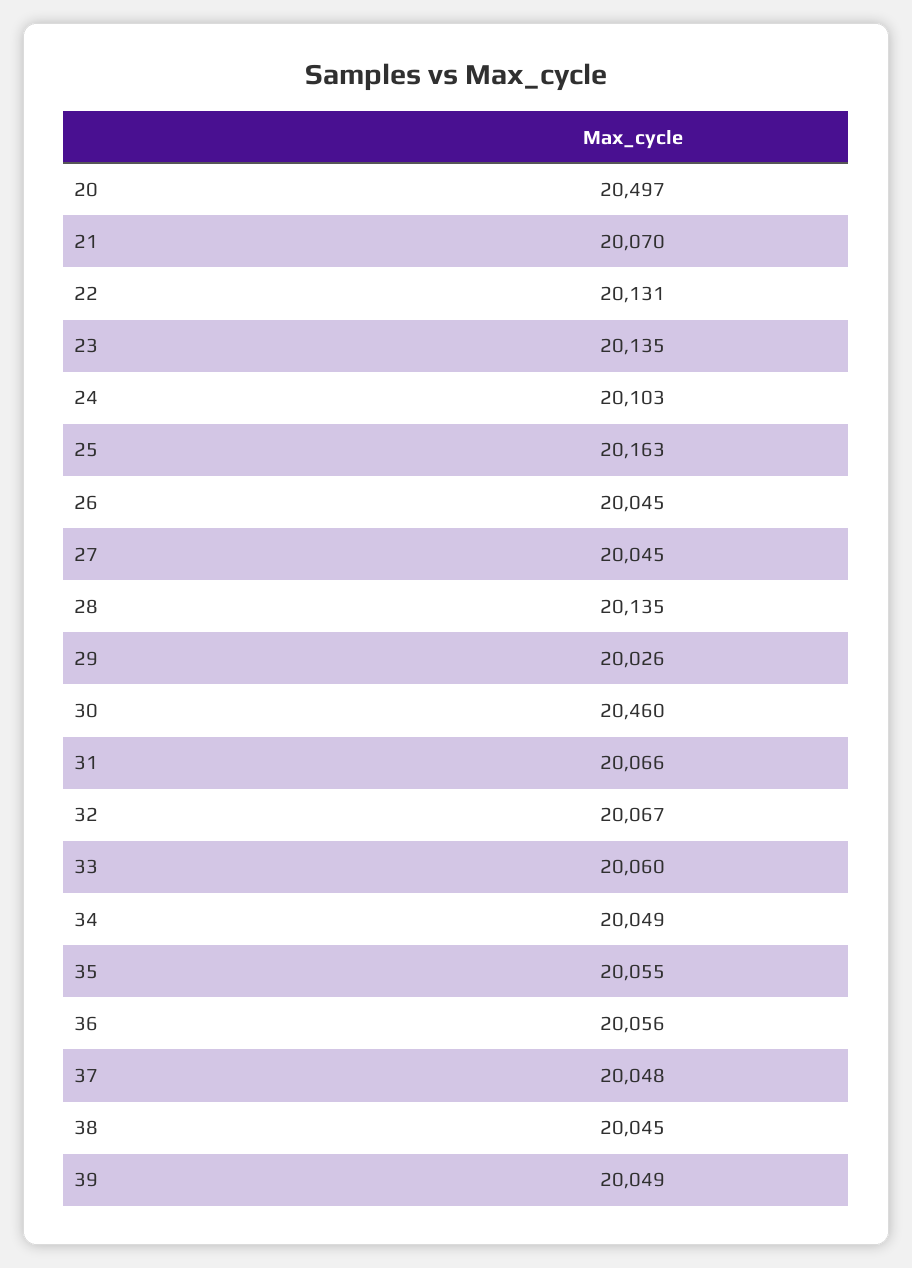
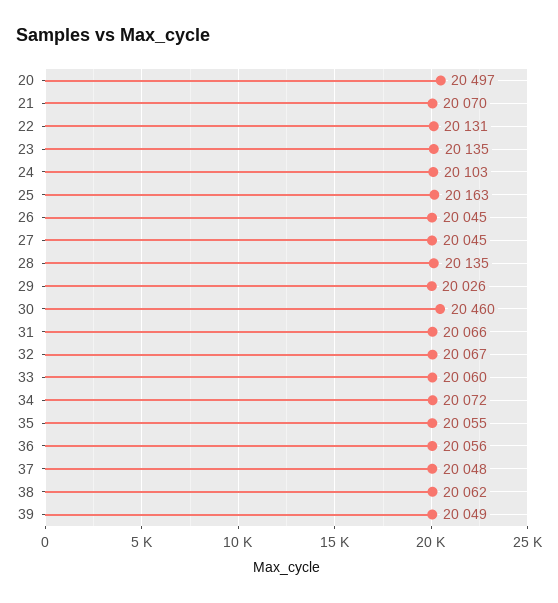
  {
    "20": 20497,
    "21": 20070,
    "22": 20131,
    "23": 20135,
    "24": 20103,
    "25": 20163,
    "26": 20045,
    "27": 20045,
    "28": 20135,
    "29": 20026,
    "30": 20460,
    "31": 20066,
    "32": 20067,
    "33": 20060,
-   "34": 20049,
+   "34": 20072,
    "35": 20055,
    "36": 20056,
    "37": 20048,
-   "38": 20045,
+   "38": 20062,
    "39": 20049
  }

